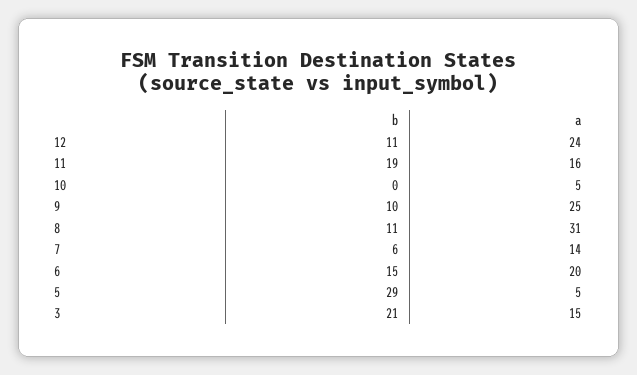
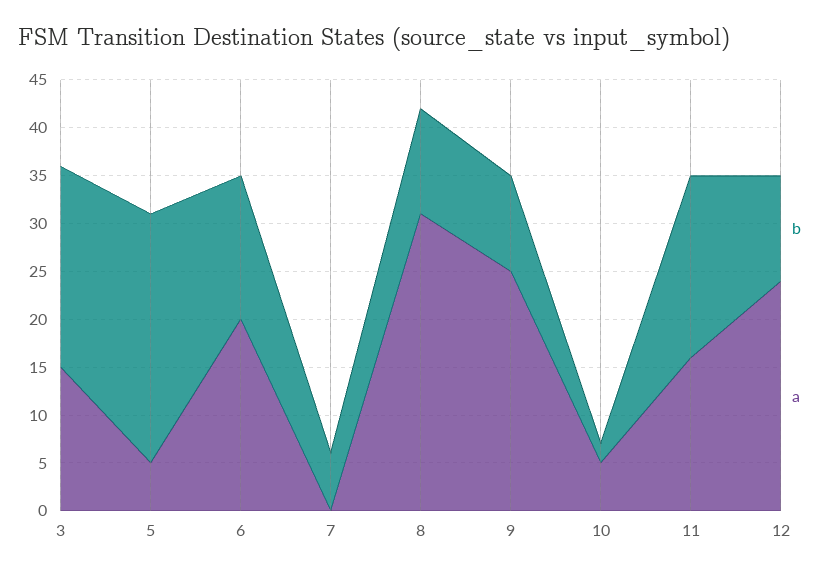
  {
    "b": {
      "12": 11,
      "11": 19,
-     "10": 0,
+     "10": 2,
      "9": 10,
      "8": 11,
      "7": 6,
      "6": 15,
-     "5": 29,
+     "5": 26,
      "3": 21
    },
    "a": {
      "12": 24,
      "11": 16,
      "10": 5,
      "9": 25,
      "8": 31,
-     "7": 14,
+     "7": 0,
      "6": 20,
      "5": 5,
      "3": 15
    }
  }

